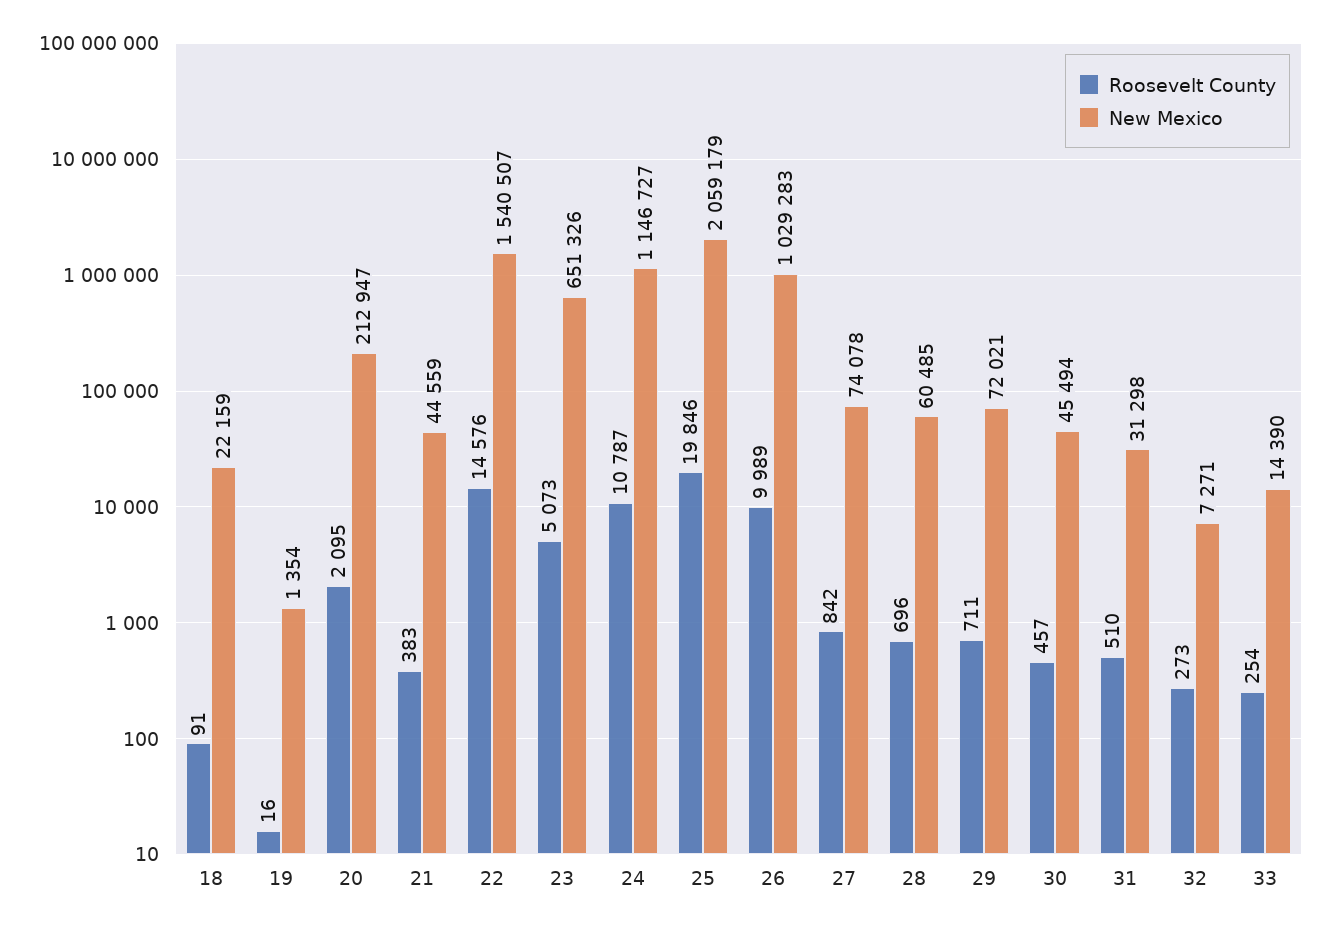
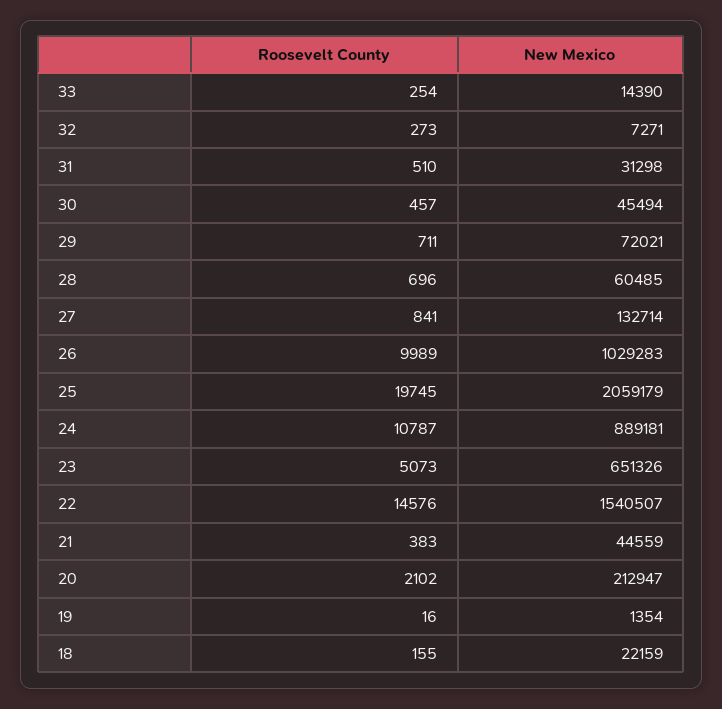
  {
    "Roosevelt County": {
-     "18": 91,
+     "18": 155,
      "19": 16,
-     "20": 2095,
+     "20": 2102,
      "21": 383,
      "22": 14576,
      "23": 5073,
      "24": 10787,
-     "25": 19846,
+     "25": 19745,
      "26": 9989,
-     "27": 842,
+     "27": 841,
      "28": 696,
      "29": 711,
      "30": 457,
      "31": 510,
      "32": 273,
      "33": 254
    },
    "New Mexico": {
      "18": 22159,
      "19": 1354,
      "20": 212947,
      "21": 44559,
      "22": 1540507,
      "23": 651326,
-     "24": 1146727,
+     "24": 889181,
      "25": 2059179,
      "26": 1029283,
-     "27": 74078,
+     "27": 132714,
      "28": 60485,
      "29": 72021,
      "30": 45494,
      "31": 31298,
      "32": 7271,
      "33": 14390
    }
  }

